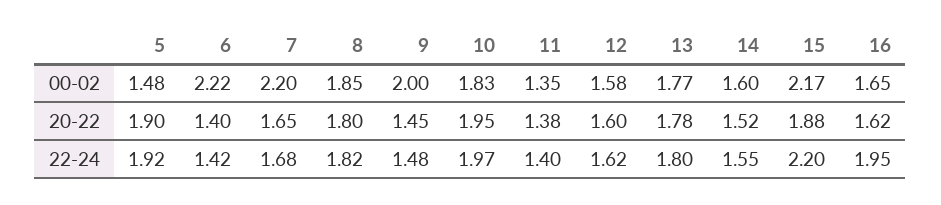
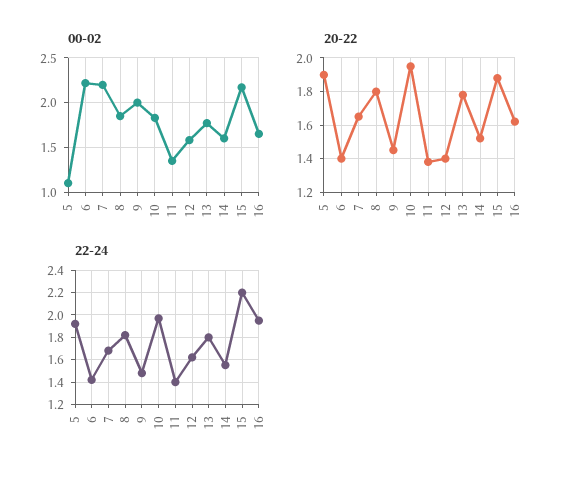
  {
    "00-02": {
-     "5": 1.48,
+     "5": 1.1,
      "6": 2.22,
      "7": 2.2,
      "8": 1.85,
      "9": 2,
      "10": 1.83,
      "11": 1.35,
      "12": 1.58,
      "13": 1.77,
      "14": 1.6,
      "15": 2.17,
      "16": 1.65
    },
    "20-22": {
      "5": 1.9,
      "6": 1.4,
      "7": 1.65,
      "8": 1.8,
      "9": 1.45,
      "10": 1.95,
      "11": 1.38,
-     "12": 1.6,
+     "12": 1.4,
      "13": 1.78,
      "14": 1.52,
      "15": 1.88,
      "16": 1.62
    },
    "22-24": {
      "5": 1.92,
      "6": 1.42,
      "7": 1.68,
      "8": 1.82,
      "9": 1.48,
      "10": 1.97,
      "11": 1.4,
      "12": 1.62,
      "13": 1.8,
      "14": 1.55,
      "15": 2.2,
      "16": 1.95
    }
  }

